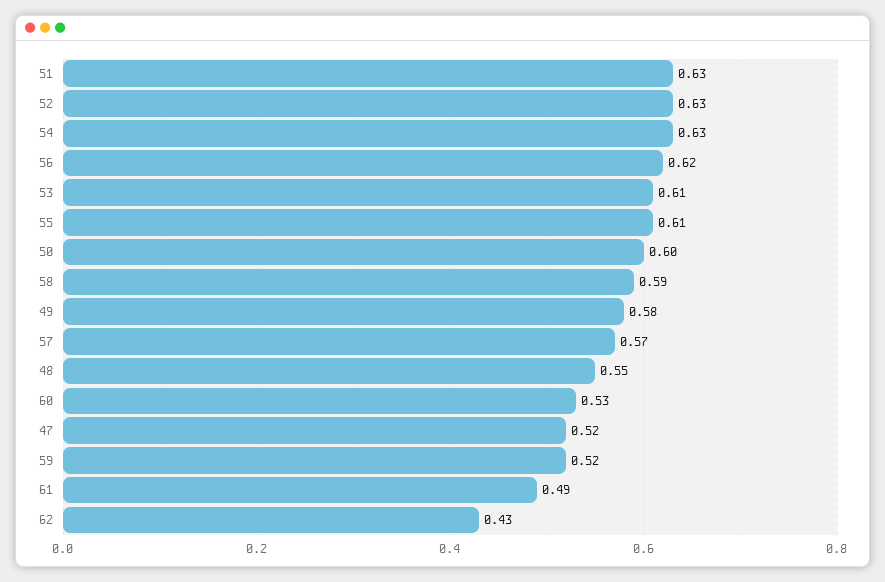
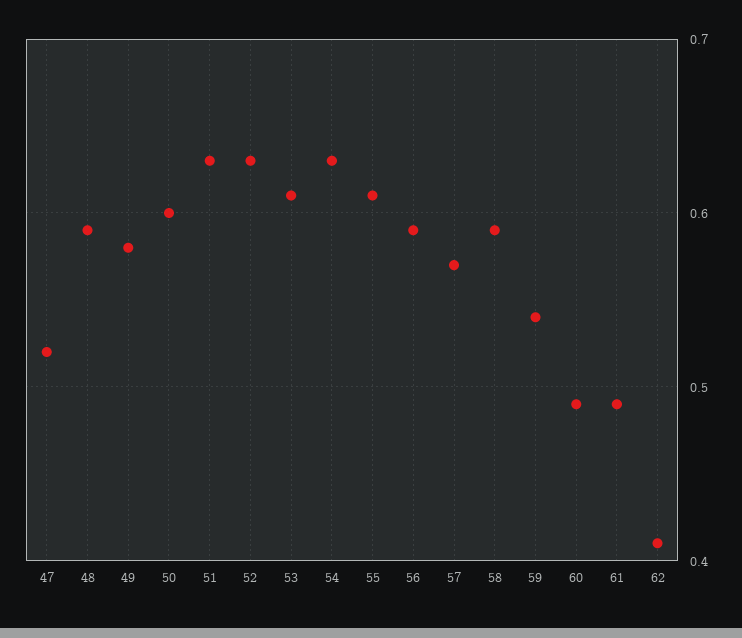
  {
    "51": 0.63,
    "52": 0.63,
    "54": 0.63,
-   "56": 0.62,
+   "56": 0.59,
    "53": 0.61,
    "55": 0.61,
    "50": 0.6,
    "58": 0.59,
    "49": 0.58,
    "57": 0.57,
-   "48": 0.55,
+   "48": 0.59,
-   "60": 0.53,
+   "60": 0.49,
    "47": 0.52,
-   "59": 0.52,
+   "59": 0.54,
    "61": 0.49,
-   "62": 0.43
+   "62": 0.41
  }

